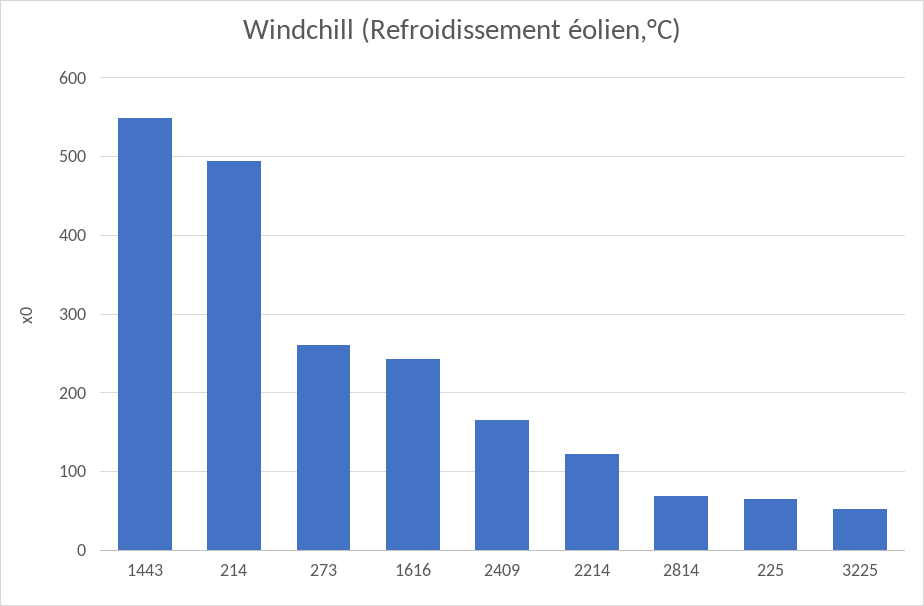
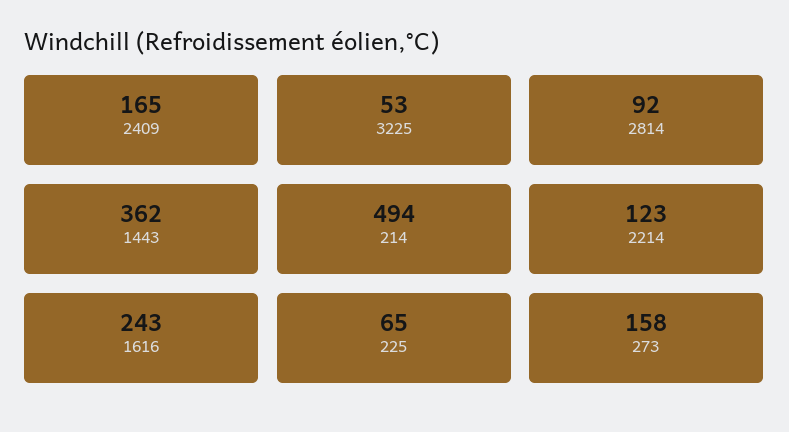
  {
-   "1443": 550,
+   "1443": 362,
    "214": 494,
-   "273": 260,
+   "273": 158,
    "1616": 243,
    "2409": 165,
    "2214": 123,
-   "2814": 70,
+   "2814": 92,
    "225": 65,
    "3225": 53
  }

